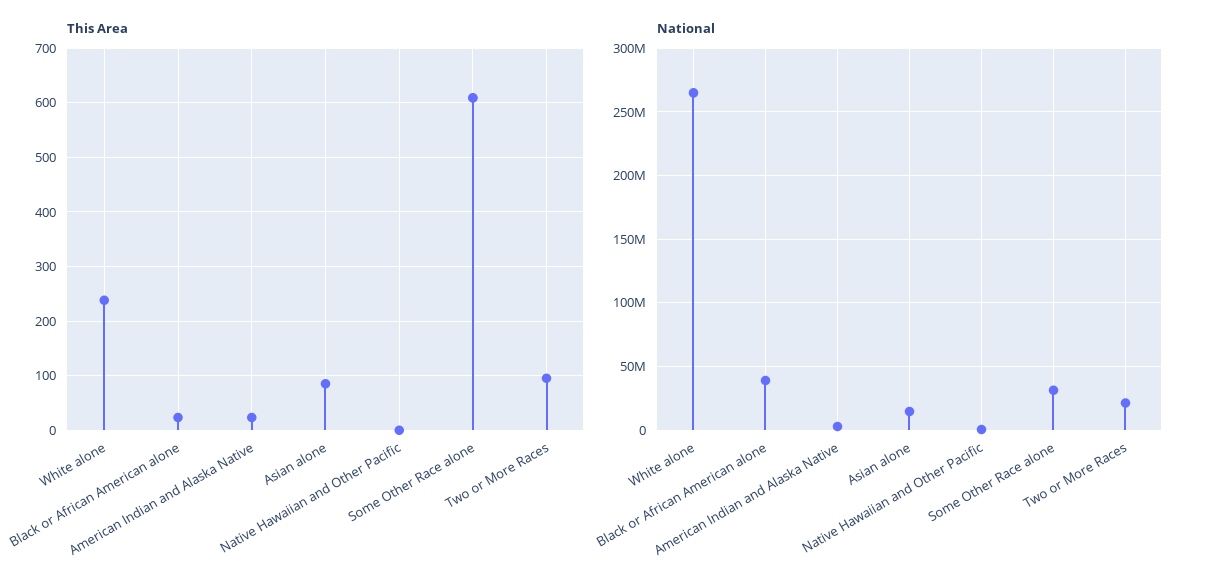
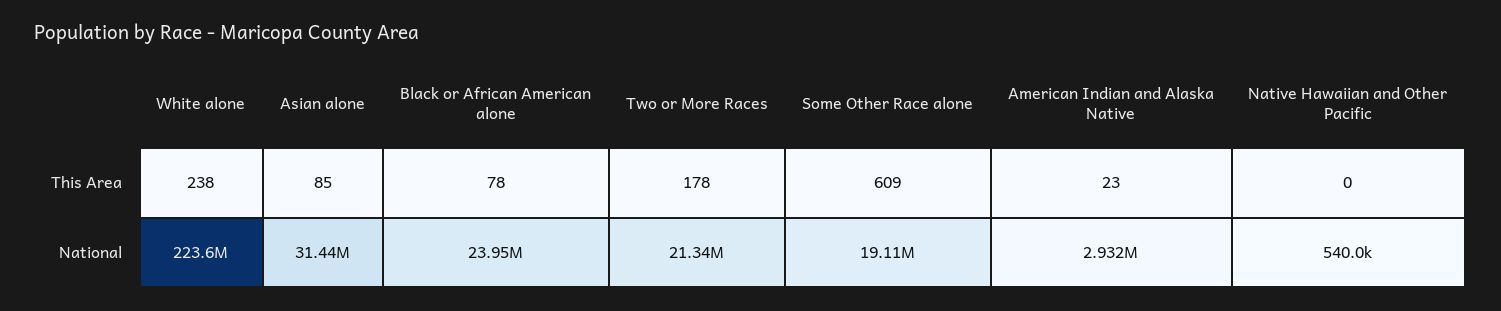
  {
    "This Area": {
      "White alone": 238,
-     "Black or African American alone": 20,
+     "Black or African American alone": 78,
      "American Indian and Alaska Native": 23,
      "Asian alone": 85,
      "Native Hawaiian and Other Pacific": 0,
      "Some Other Race alone": 609,
-     "Two or More Races": 100
+     "Two or More Races": 178
    },
    "National": {
-     "White alone": 265000000,
+     "White alone": 223600000,
-     "Black or African American alone": 40000000,
+     "Black or African American alone": 23950000,
      "American Indian and Alaska Native": 2932000,
-     "Asian alone": 15000000,
+     "Asian alone": 31440000,
      "Native Hawaiian and Other Pacific": 540000,
-     "Some Other Race alone": 30000000,
+     "Some Other Race alone": 19110000,
      "Two or More Races": 21340000
    }
  }

